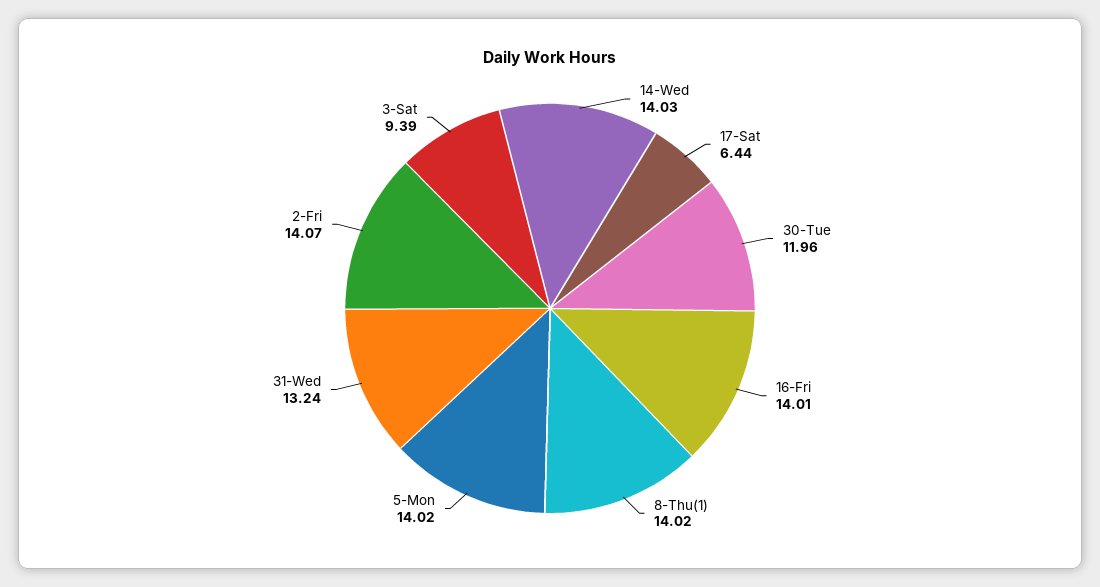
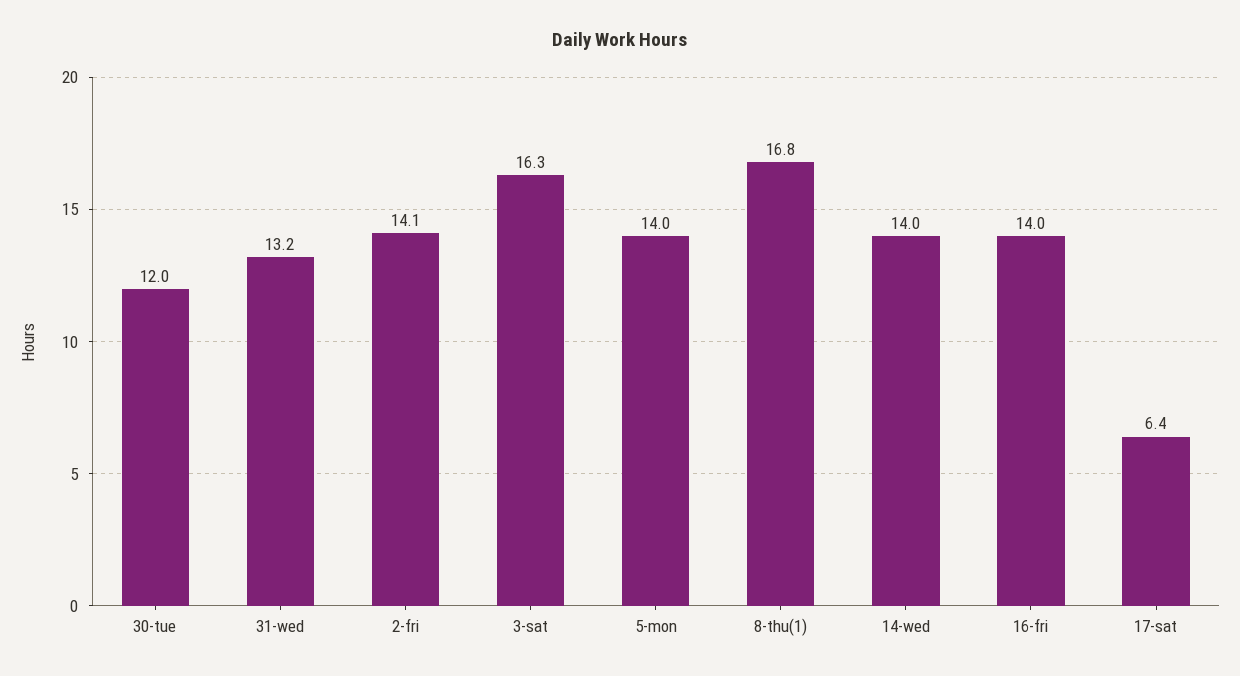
  {
    "14-Wed": 14.03,
    "17-Sat": 6.44,
    "30-Tue": 11.96,
    "16-Fri": 14.01,
-   "8-Thu(1)": 14.02,
+   "8-Thu(1)": 16.8,
    "5-Mon": 14.02,
    "31-Wed": 13.24,
    "2-Fri": 14.07,
-   "3-Sat": 9.39
+   "3-Sat": 16.3
  }

